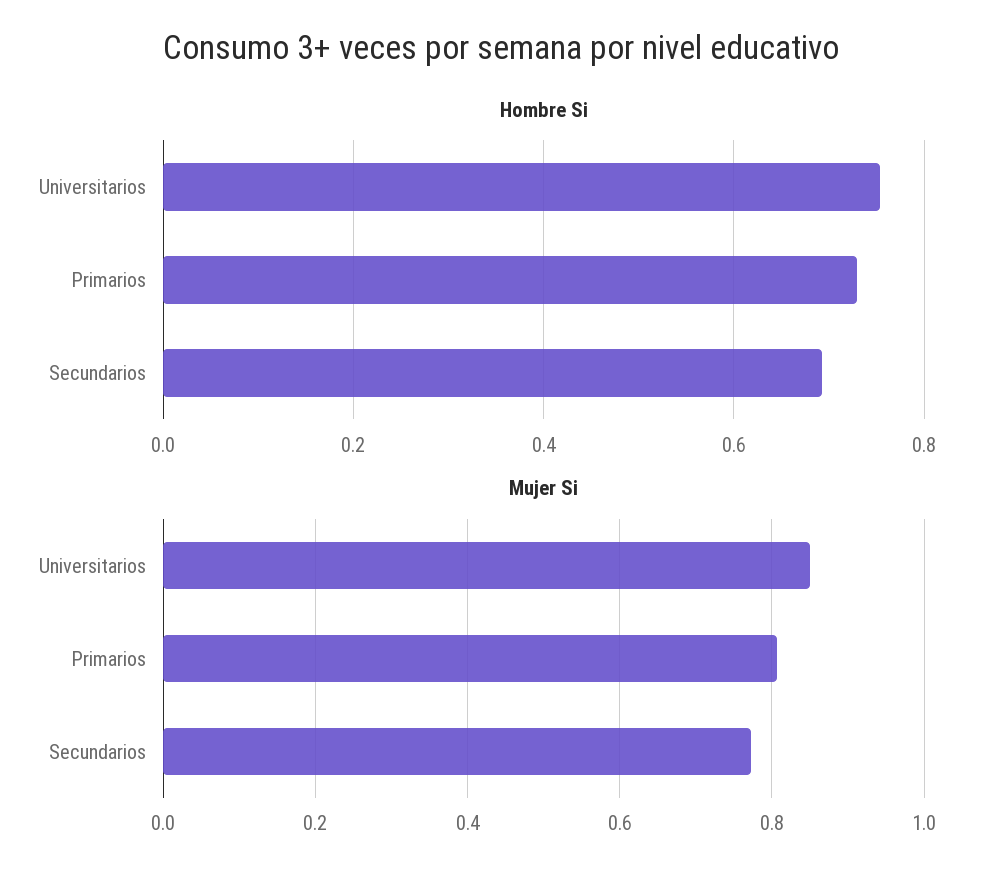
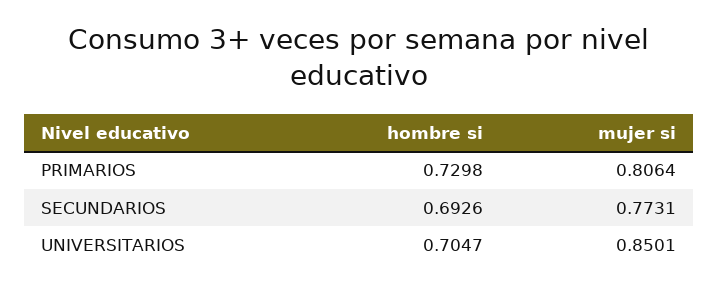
  {
    "Hombre Si": {
-     "Universitarios": 0.76,
+     "Universitarios": 0.7047,
      "Primarios": 0.7298,
      "Secundarios": 0.6926
    },
    "Mujer Si": {
      "Universitarios": 0.8501,
      "Primarios": 0.8064,
      "Secundarios": 0.7731
    }
  }

